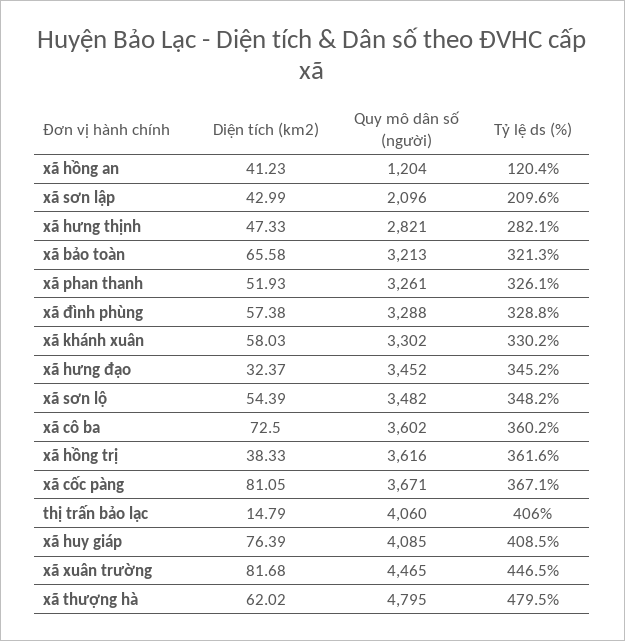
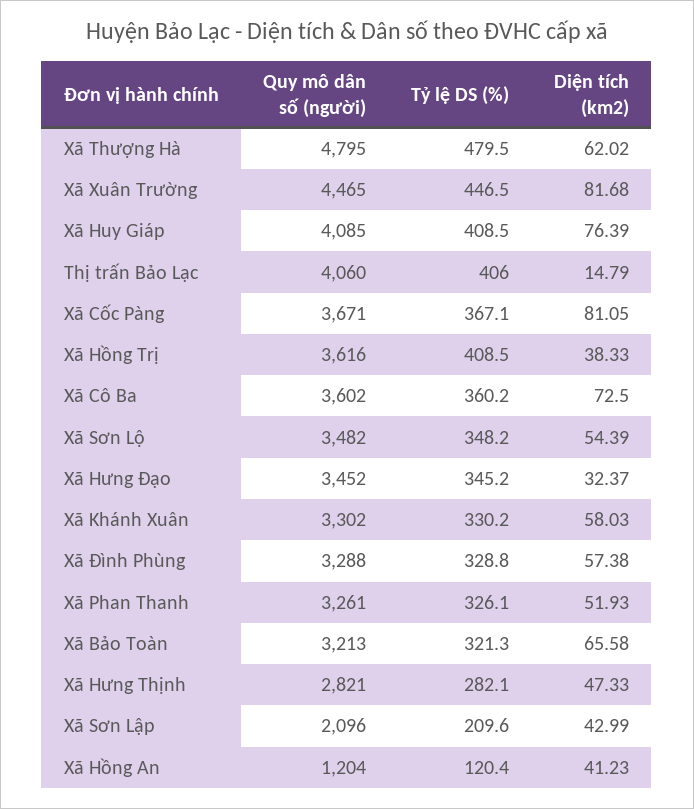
  {
    "Diện tích (km2)": {
      "xã hồng an": 41.23,
      "xã sơn lập": 42.99,
      "xã hưng thịnh": 47.33,
      "xã bảo toàn": 65.58,
      "xã phan thanh": 51.93,
      "xã đình phùng": 57.38,
      "xã khánh xuân": 58.03,
      "xã hưng đạo": 32.37,
      "xã sơn lộ": 54.39,
      "xã cô ba": 72.5,
      "xã hồng trị": 38.33,
      "xã cốc pàng": 81.05,
      "thị trấn bảo lạc": 14.79,
      "xã huy giáp": 76.39,
      "xã xuân trường": 81.68,
      "xã thượng hà": 62.02
    },
    "Quy mô dân số (người)": {
      "xã hồng an": 1204,
      "xã sơn lập": 2096,
      "xã hưng thịnh": 2821,
      "xã bảo toàn": 3213,
      "xã phan thanh": 3261,
      "xã đình phùng": 3288,
      "xã khánh xuân": 3302,
      "xã hưng đạo": 3452,
      "xã sơn lộ": 3482,
      "xã cô ba": 3602,
      "xã hồng trị": 3616,
      "xã cốc pàng": 3671,
      "thị trấn bảo lạc": 4060,
      "xã huy giáp": 4085,
      "xã xuân trường": 4465,
      "xã thượng hà": 4795
    },
    "Tỷ lệ ds (%)": {
      "xã hồng an": 120.4,
      "xã sơn lập": 209.6,
      "xã hưng thịnh": 282.1,
      "xã bảo toàn": 321.3,
      "xã phan thanh": 326.1,
      "xã đình phùng": 328.8,
      "xã khánh xuân": 330.2,
      "xã hưng đạo": 345.2,
      "xã sơn lộ": 348.2,
      "xã cô ba": 360.2,
-     "xã hồng trị": 361.6,
+     "xã hồng trị": 408.5,
      "xã cốc pàng": 367.1,
      "thị trấn bảo lạc": 406,
      "xã huy giáp": 408.5,
      "xã xuân trường": 446.5,
      "xã thượng hà": 479.5
    }
  }

